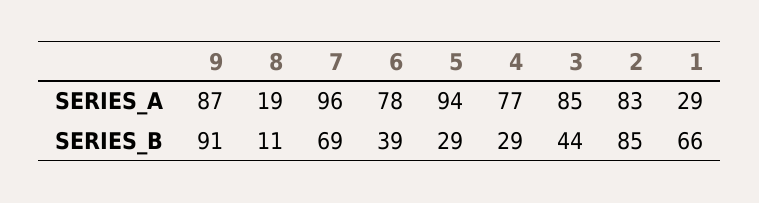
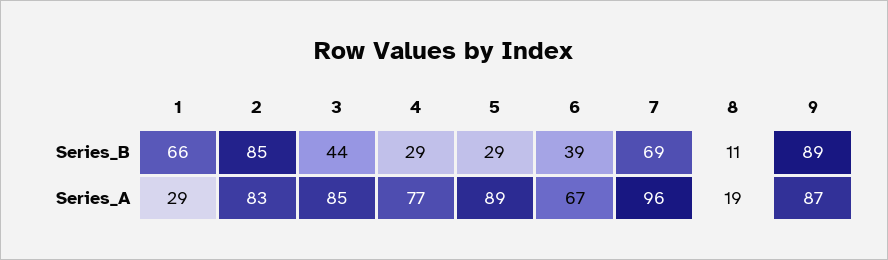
  {
    "9": {
      "SERIES_A": 87,
-     "SERIES_B": 91
+     "SERIES_B": 89
    },
    "8": {
      "SERIES_A": 19,
      "SERIES_B": 11
    },
    "7": {
      "SERIES_A": 96,
      "SERIES_B": 69
    },
    "6": {
-     "SERIES_A": 78,
+     "SERIES_A": 67,
      "SERIES_B": 39
    },
    "5": {
-     "SERIES_A": 94,
+     "SERIES_A": 89,
      "SERIES_B": 29
    },
    "4": {
      "SERIES_A": 77,
      "SERIES_B": 29
    },
    "3": {
      "SERIES_A": 85,
      "SERIES_B": 44
    },
    "2": {
      "SERIES_A": 83,
      "SERIES_B": 85
    },
    "1": {
      "SERIES_A": 29,
      "SERIES_B": 66
    }
  }

